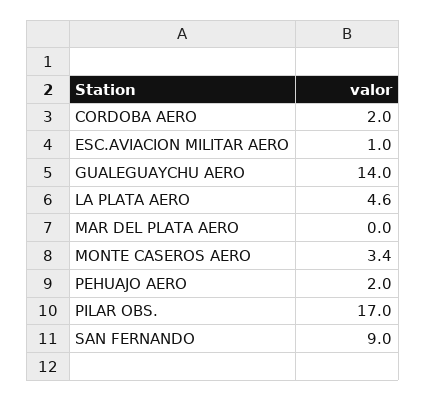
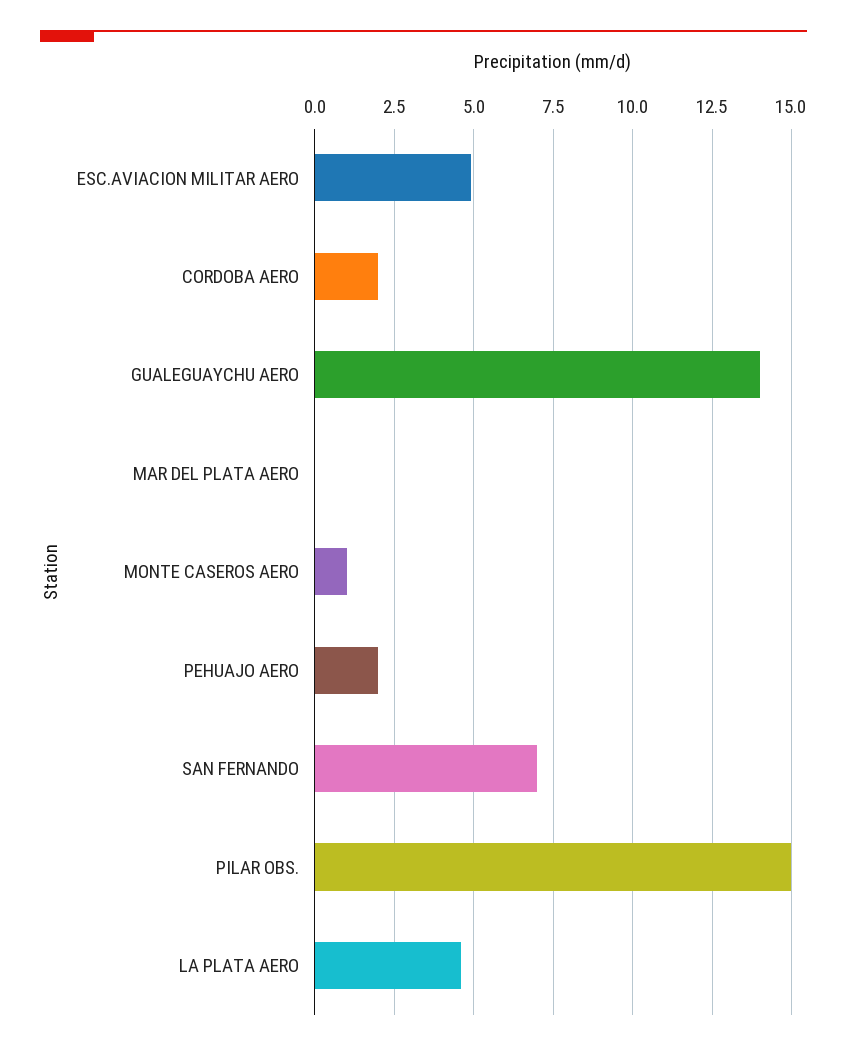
  {
    "CORDOBA AERO": 2,
-   "ESC.AVIACION MILITAR AERO": 1,
+   "ESC.AVIACION MILITAR AERO": 5,
    "GUALEGUAYCHU AERO": 14,
    "LA PLATA AERO": 4.6,
    "MAR DEL PLATA AERO": 0,
-   "MONTE CASEROS AERO": 3.4,
+   "MONTE CASEROS AERO": 1,
    "PEHUAJO AERO": 2,
-   "PILAR OBS.": 17,
+   "PILAR OBS.": 15,
-   "SAN FERNANDO": 9
+   "SAN FERNANDO": 7
  }

